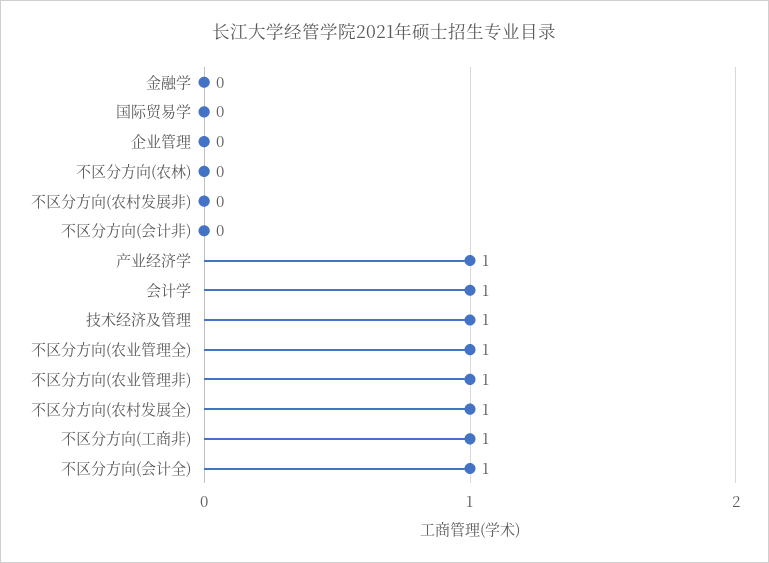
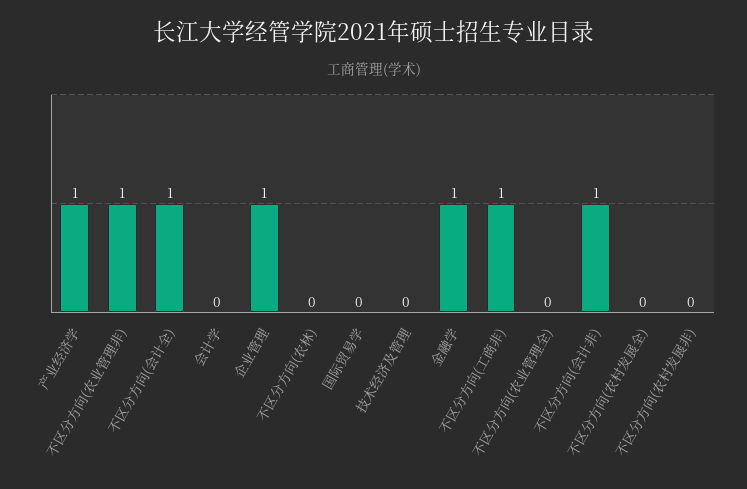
  {
-   "金融学": 0,
+   "金融学": 1,
    "国际贸易学": 0,
-   "企业管理": 0,
+   "企业管理": 1,
    "不区分方向(农林)": 0,
    "不区分方向(农村发展非)": 0,
-   "不区分方向(会计非)": 0,
+   "不区分方向(会计非)": 1,
    "产业经济学": 1,
-   "会计学": 1,
+   "会计学": 0,
-   "技术经济及管理": 1,
+   "技术经济及管理": 0,
-   "不区分方向(农业管理全)": 1,
+   "不区分方向(农业管理全)": 0,
    "不区分方向(农业管理非)": 1,
-   "不区分方向(农村发展全)": 1,
+   "不区分方向(农村发展全)": 0,
    "不区分方向(工商非)": 1,
    "不区分方向(会计全)": 1
  }

